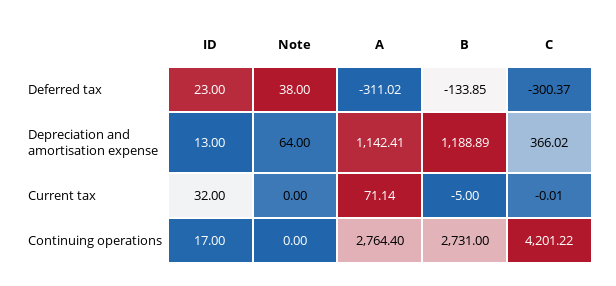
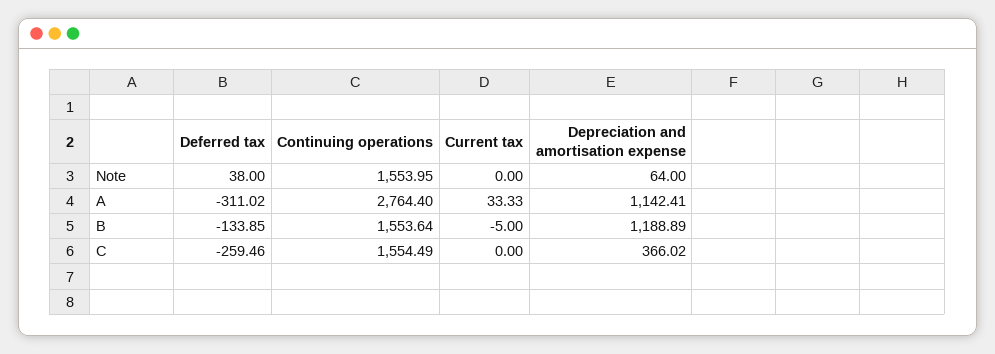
  {
-   "ID": {
-     "Deferred tax": 23,
-     "Depreciation and amortisation expense": 13,
-     "Current tax": 32,
-     "Continuing operations": 17
-   },
    "Note": {
      "Deferred tax": 38,
      "Depreciation and amortisation expense": 64,
      "Current tax": 0,
-     "Continuing operations": 0
+     "Continuing operations": 1553.95
    },
    "A": {
      "Deferred tax": -311.02,
      "Depreciation and amortisation expense": 1142.41,
-     "Current tax": 71.14,
+     "Current tax": 33.33,
      "Continuing operations": 2764.4
    },
    "B": {
      "Deferred tax": -133.85,
      "Depreciation and amortisation expense": 1188.89,
      "Current tax": -5,
-     "Continuing operations": 2731
+     "Continuing operations": 1553.64
    },
    "C": {
-     "Deferred tax": -300.37,
+     "Deferred tax": -259.46,
      "Depreciation and amortisation expense": 366.02,
-     "Current tax": -0.01,
+     "Current tax": 0,
-     "Continuing operations": 4201.22
+     "Continuing operations": 1554.49
    }
  }

